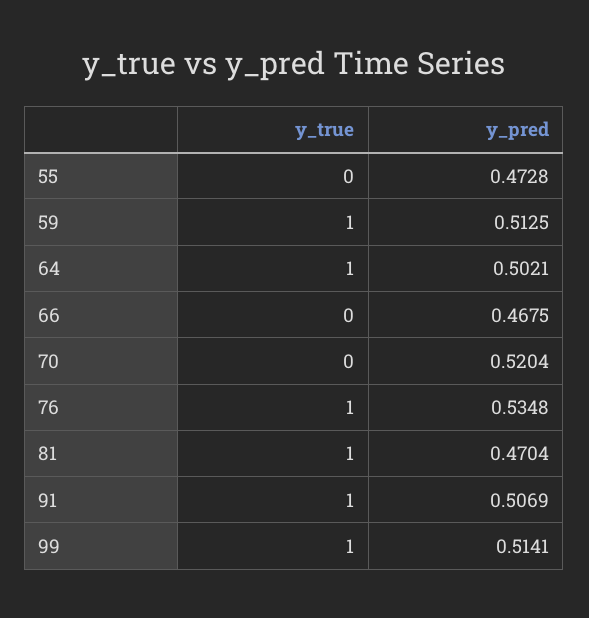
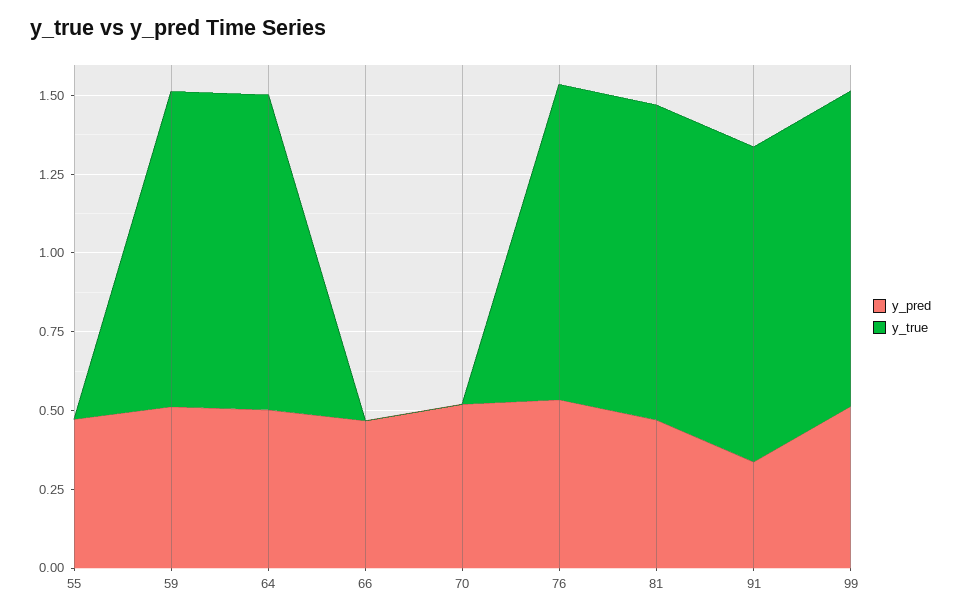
  {
    "y_true": {
      "55": 0,
      "59": 1,
      "64": 1,
      "66": 0,
      "70": 0,
      "76": 1,
      "81": 1,
      "91": 1,
      "99": 1
    },
    "y_pred": {
      "55": 0.4728,
      "59": 0.5125,
      "64": 0.5021,
      "66": 0.4675,
      "70": 0.5204,
      "76": 0.5348,
      "81": 0.4704,
-     "91": 0.5069,
+     "91": 0.35,
      "99": 0.5141
    }
  }

